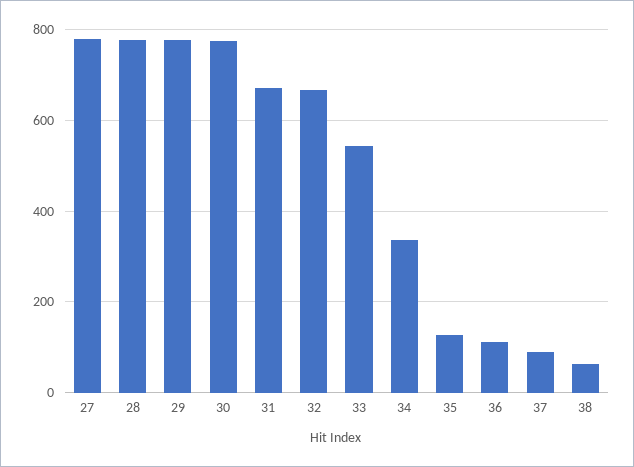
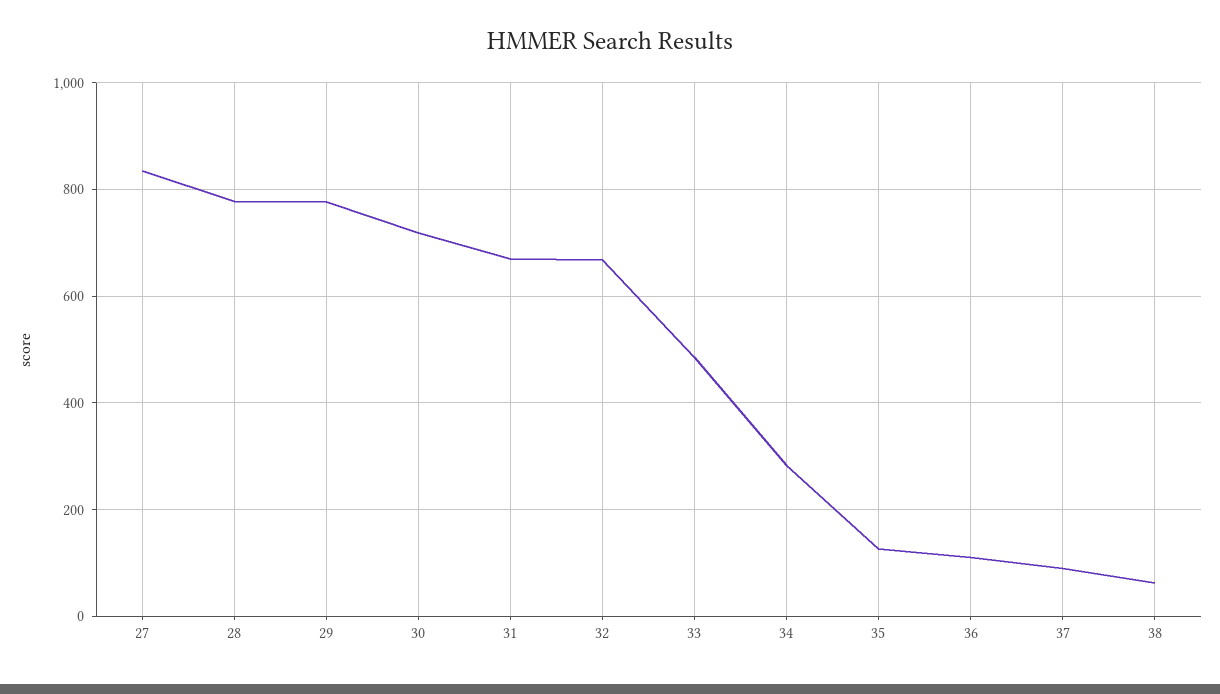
  {
-   "27": 780,
+   "27": 840,
    "28": 780,
    "29": 780,
-   "30": 780,
+   "30": 720,
    "31": 680,
    "32": 660,
-   "33": 540,
+   "33": 480,
-   "34": 340,
+   "34": 280,
    "35": 120,
    "36": 120,
    "37": 100,
    "38": 60
  }

